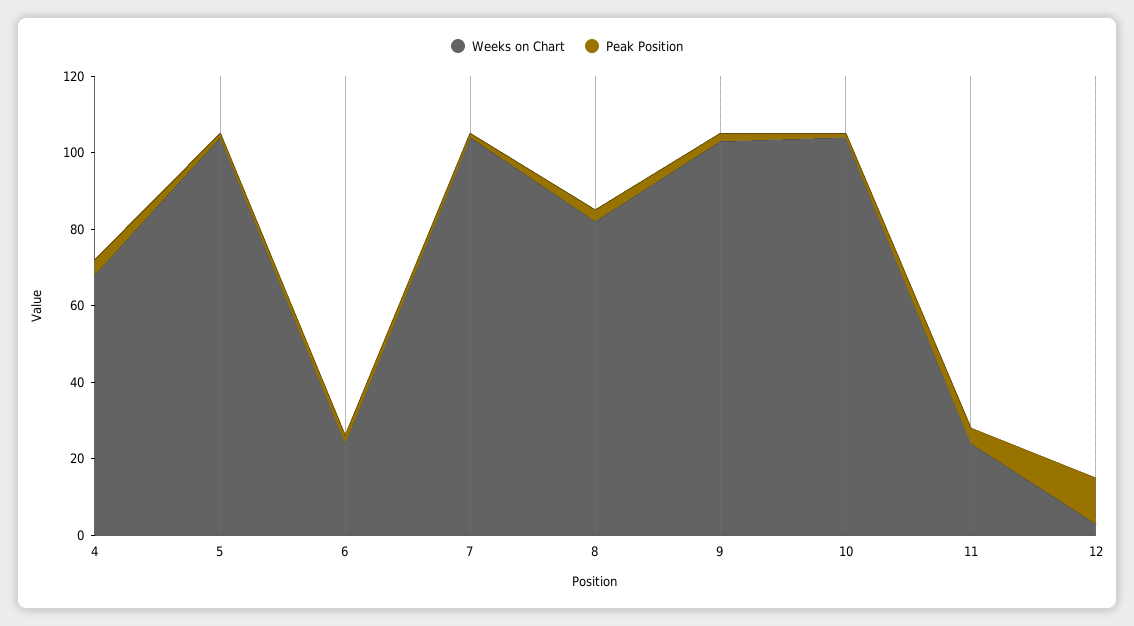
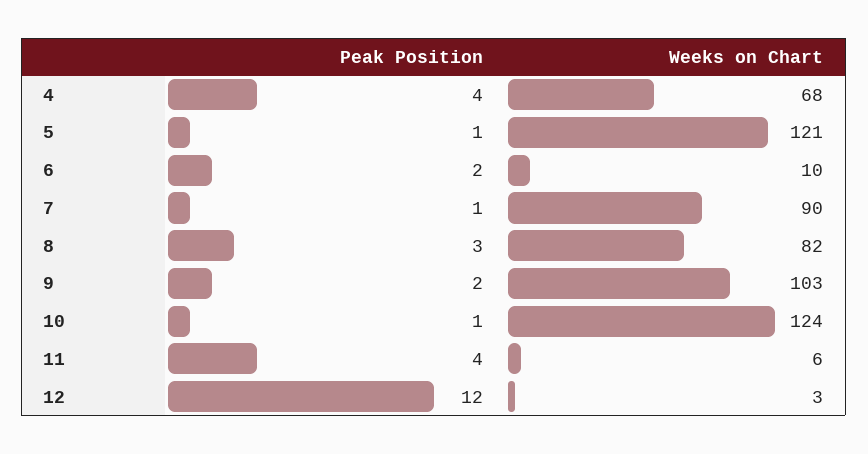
  {
    "Weeks on Chart": {
      "4": 68,
-     "5": 105,
+     "5": 121,
-     "6": 25,
+     "6": 10,
-     "7": 105,
+     "7": 90,
      "8": 82,
      "9": 103,
-     "10": 105,
+     "10": 124,
-     "11": 25,
+     "11": 6,
      "12": 3
    },
    "Peak Position": {
      "4": 4,
      "5": 1,
      "6": 2,
      "7": 1,
      "8": 3,
      "9": 2,
      "10": 1,
      "11": 4,
      "12": 12
    }
  }

